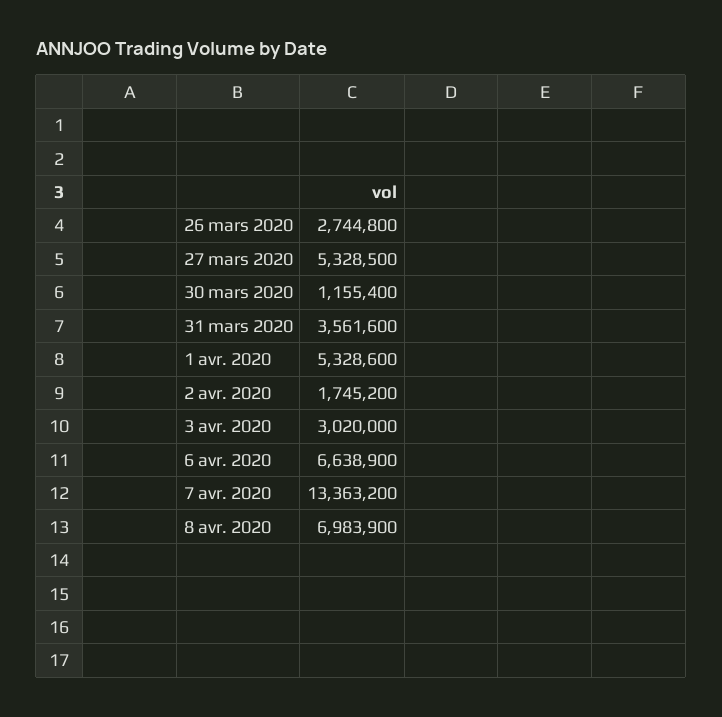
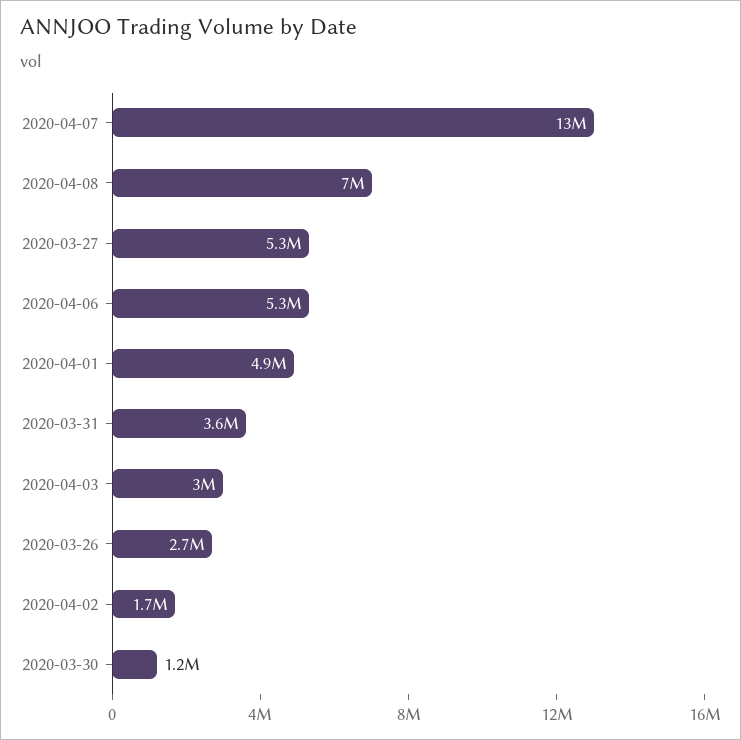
  {
    "26 mars 2020": 2744800,
    "27 mars 2020": 5328500,
    "30 mars 2020": 1155400,
    "31 mars 2020": 3561600,
-   "1 avr. 2020": 5328600,
+   "1 avr. 2020": 4900000,
    "2 avr. 2020": 1745200,
    "3 avr. 2020": 3020000,
-   "6 avr. 2020": 6638900,
+   "6 avr. 2020": 5300000,
    "7 avr. 2020": 13363200,
    "8 avr. 2020": 6983900
  }

